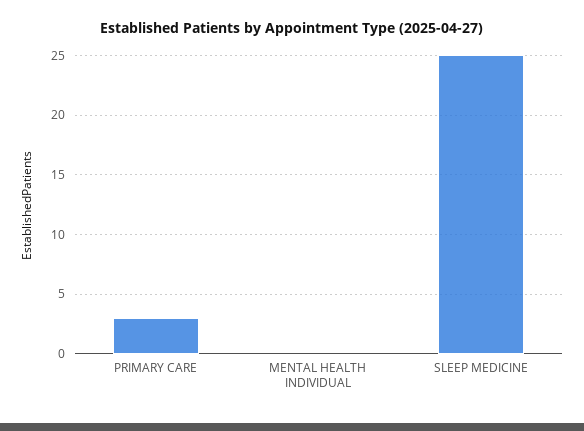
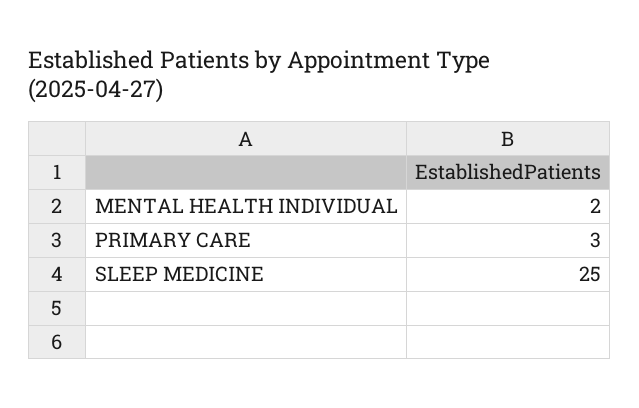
  {
    "PRIMARY CARE": 3,
-   "MENTAL HEALTH INDIVIDUAL": 0,
+   "MENTAL HEALTH INDIVIDUAL": 2,
    "SLEEP MEDICINE": 25
  }

